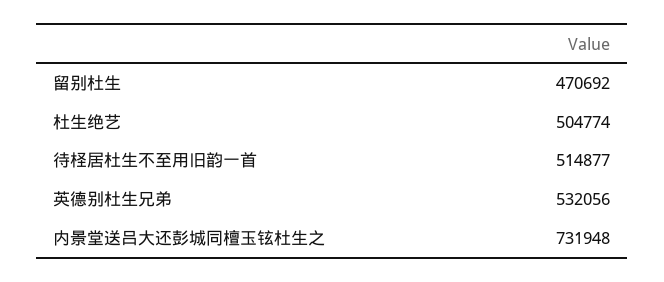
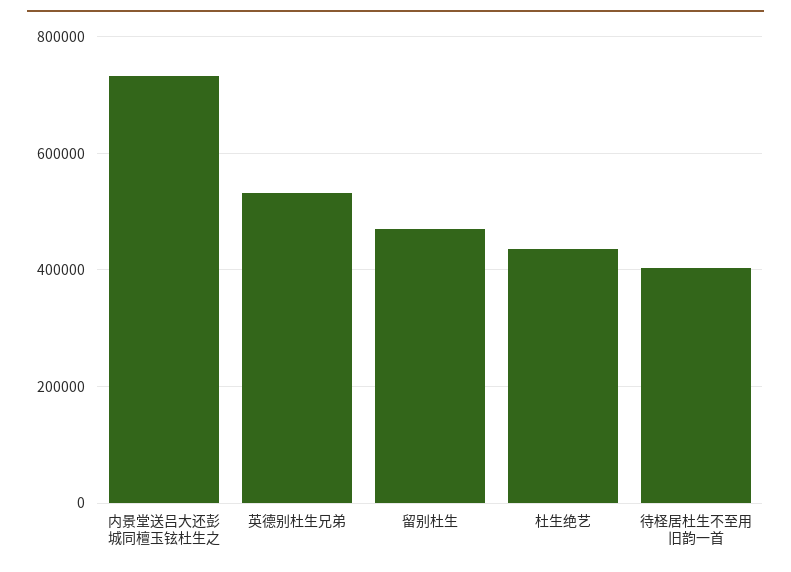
  {
    "留别杜生": 470692,
-   "杜生绝艺": 504774,
+   "杜生绝艺": 440000,
-   "待柽居杜生不至用旧韵一首": 514877,
+   "待柽居杜生不至用旧韵一首": 400000,
    "英德别杜生兄弟": 532056,
    "内景堂送吕大还彭城同檀玉铉杜生之": 731948
  }

